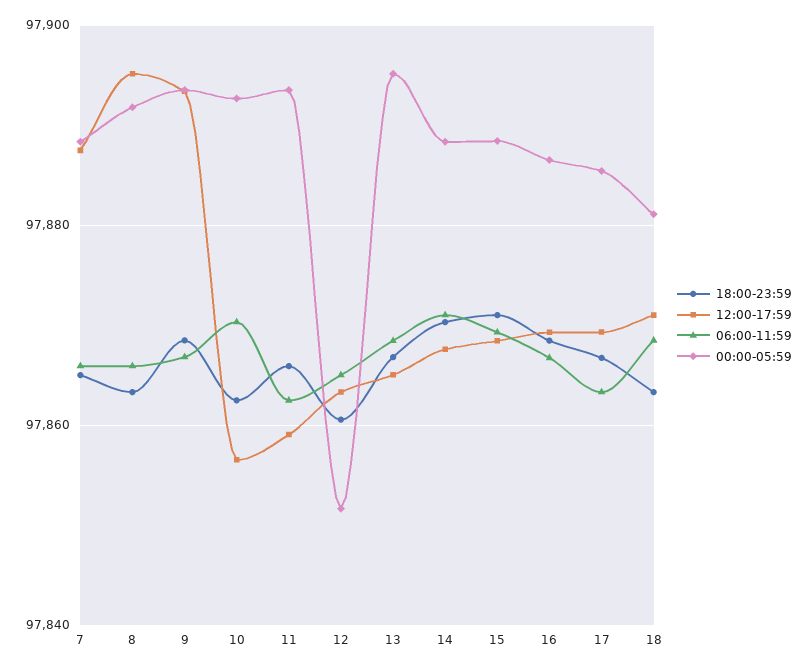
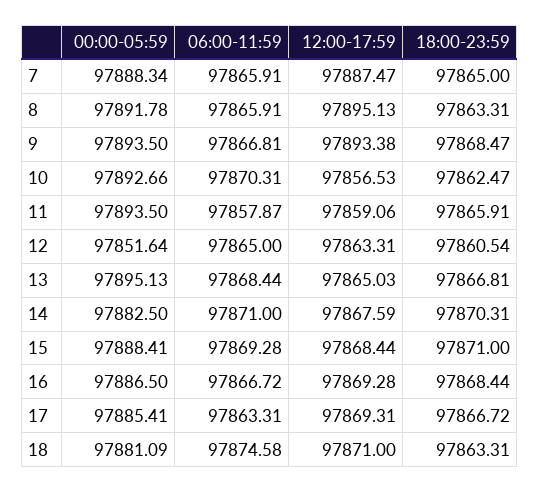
  {
    "18:00-23:59": {
      "7": 97865,
      "8": 97863.31,
      "9": 97868.47,
      "10": 97862.47,
      "11": 97865.91,
      "12": 97860.54,
      "13": 97866.81,
      "14": 97870.31,
      "15": 97871,
      "16": 97868.44,
      "17": 97866.72,
      "18": 97863.31
    },
    "12:00-17:59": {
      "7": 97887.47,
      "8": 97895.13,
      "9": 97893.38,
      "10": 97856.53,
      "11": 97859.06,
      "12": 97863.31,
      "13": 97865.03,
      "14": 97867.59,
      "15": 97868.44,
      "16": 97869.28,
      "17": 97869.31,
      "18": 97871
    },
    "06:00-11:59": {
      "7": 97865.91,
      "8": 97865.91,
      "9": 97866.81,
      "10": 97870.31,
-     "11": 97862,
+     "11": 97857.87,
      "12": 97865,
      "13": 97868.44,
      "14": 97871,
      "15": 97869.28,
      "16": 97866.72,
      "17": 97863.31,
-     "18": 97868
+     "18": 97874.58
    },
    "00:00-05:59": {
      "7": 97888.34,
      "8": 97891.78,
      "9": 97893.5,
      "10": 97892.66,
      "11": 97893.5,
      "12": 97851.64,
      "13": 97895.13,
-     "14": 97888,
+     "14": 97882.5,
      "15": 97888.41,
      "16": 97886.5,
      "17": 97885.41,
      "18": 97881.09
    }
  }

